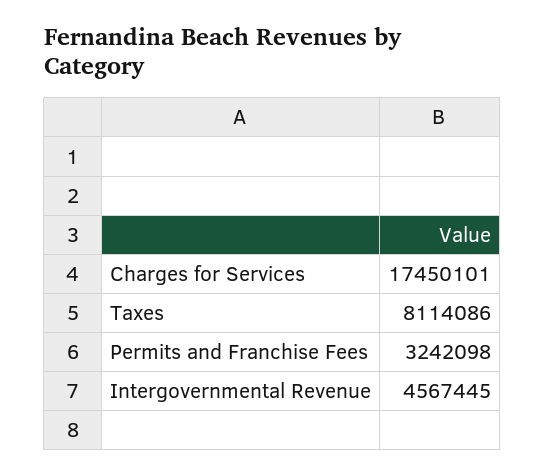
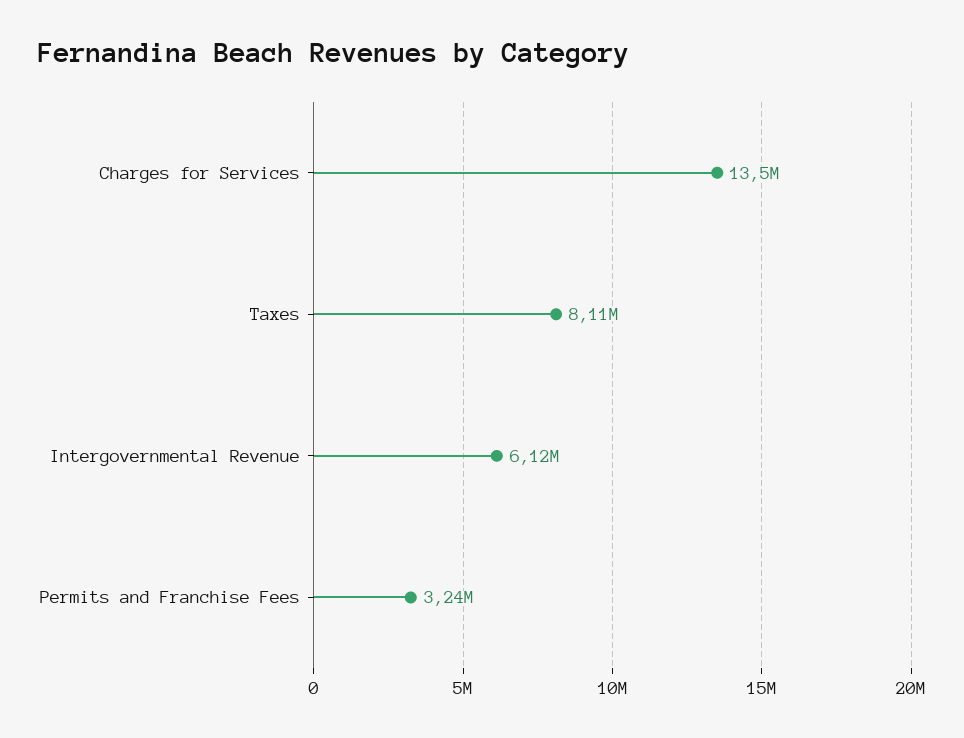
  {
-   "Charges for Services": 17450101,
+   "Charges for Services": 13500000,
    "Taxes": 8114086,
    "Permits and Franchise Fees": 3242098,
-   "Intergovernmental Revenue": 4567445
+   "Intergovernmental Revenue": 6120000
  }

